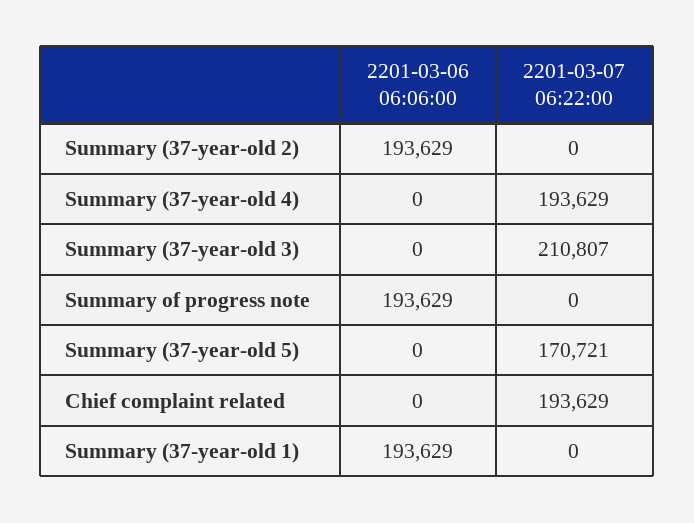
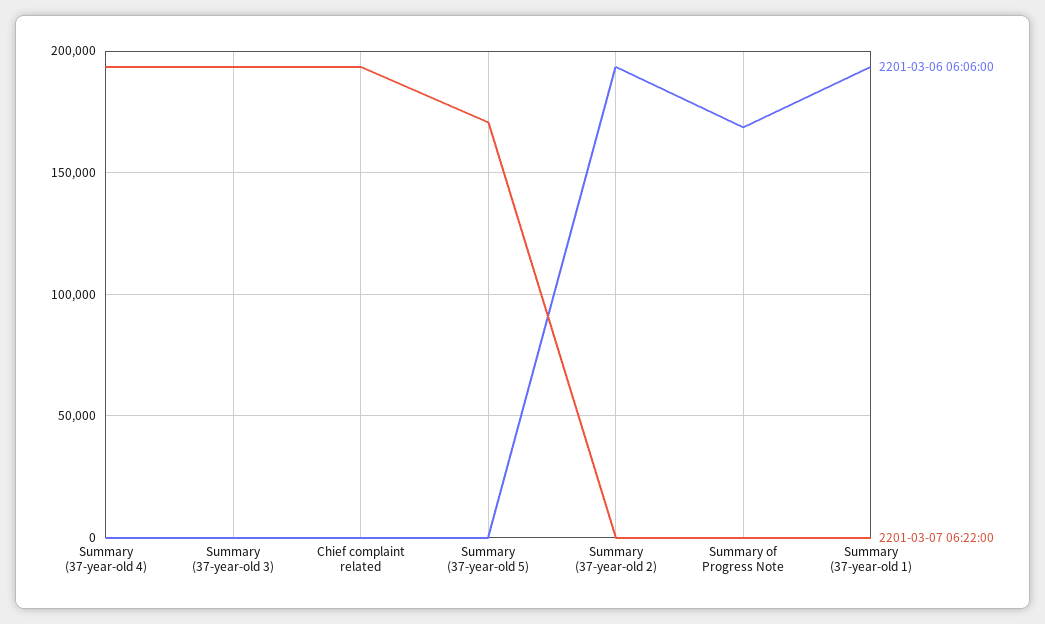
  {
    "2201-03-06 06:06:00": {
      "Summary (37-year-old 2)": 193629,
      "Summary (37-year-old 4)": 0,
      "Summary (37-year-old 3)": 0,
-     "Summary of progress note": 193629,
+     "Summary of progress note": 170000,
      "Summary (37-year-old 5)": 0,
      "Chief complaint related": 0,
      "Summary (37-year-old 1)": 193629
    },
    "2201-03-07 06:22:00": {
      "Summary (37-year-old 2)": 0,
      "Summary (37-year-old 4)": 193629,
-     "Summary (37-year-old 3)": 210807,
+     "Summary (37-year-old 3)": 195000,
      "Summary of progress note": 0,
      "Summary (37-year-old 5)": 170721,
      "Chief complaint related": 193629,
      "Summary (37-year-old 1)": 0
    }
  }

